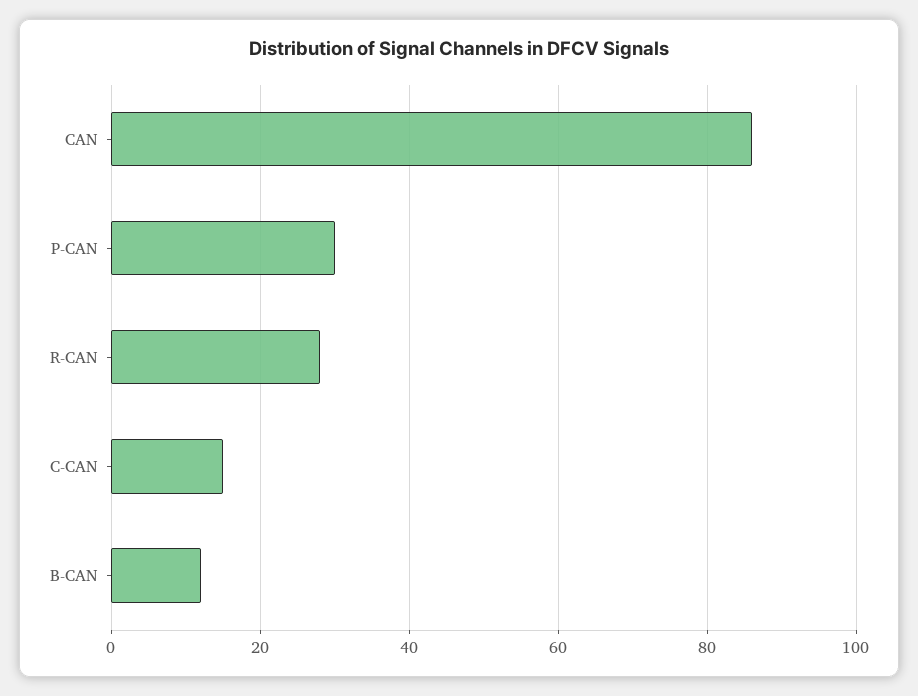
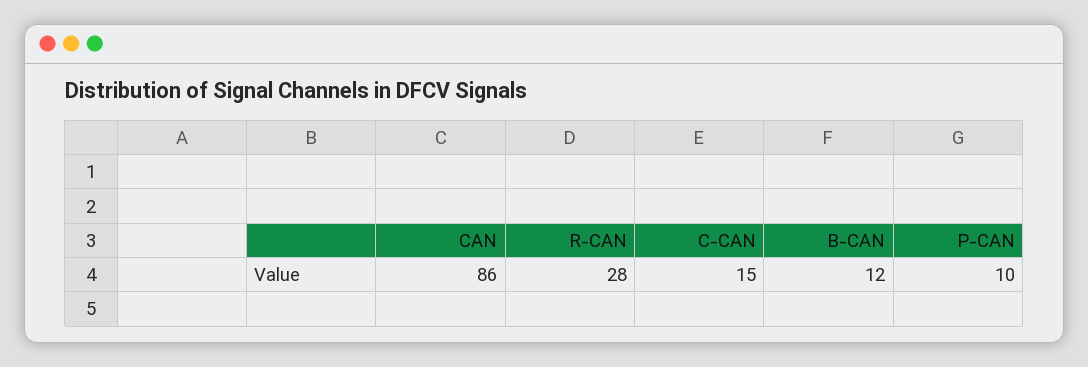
  {
    "CAN": 86,
-   "P-CAN": 30,
+   "P-CAN": 10,
    "R-CAN": 28,
    "C-CAN": 15,
    "B-CAN": 12
  }

